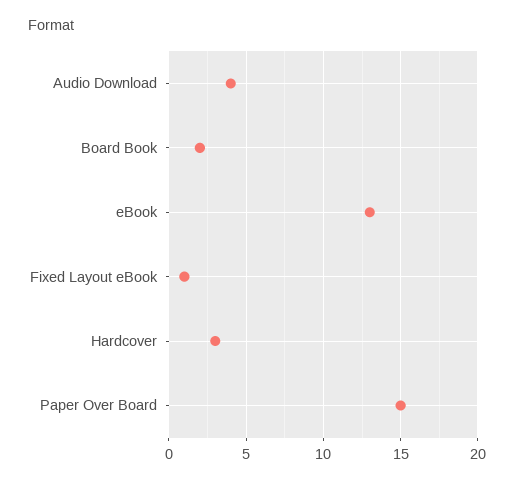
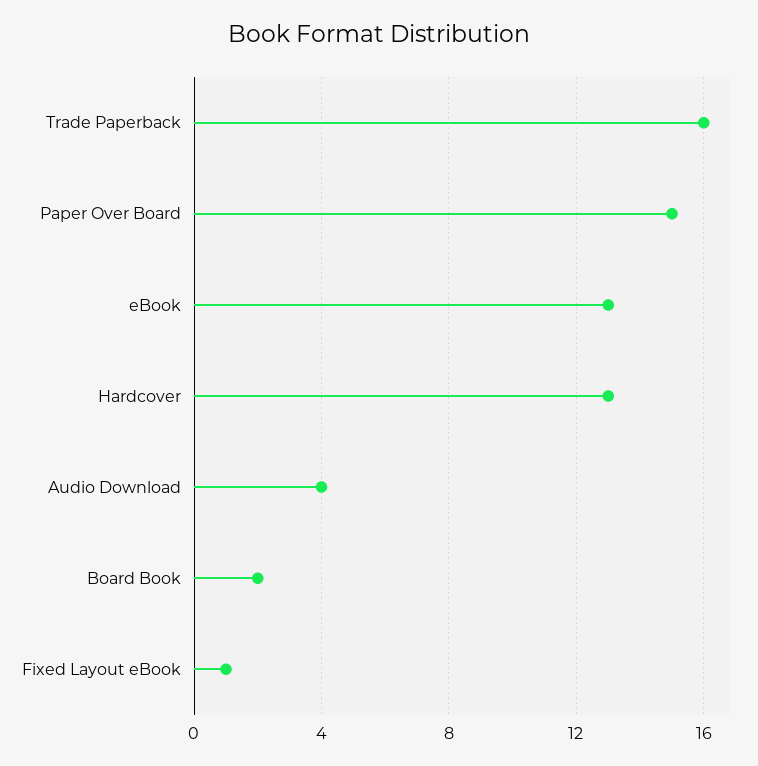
  {
    "Audio Download": 4,
    "Board Book": 2,
    "eBook": 13,
    "Fixed Layout eBook": 1,
-   "Hardcover": 3,
+   "Hardcover": 13,
-   "Paper Over Board": 15
+   "Paper Over Board": 15,
+   "Trade Paperback": 16
  }

